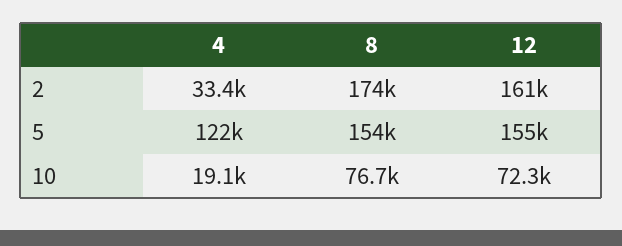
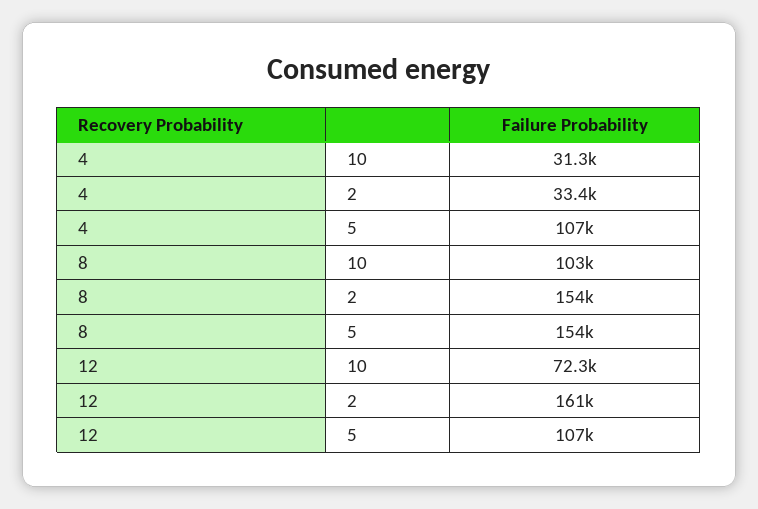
  {
    "4": {
      "2": 33400,
-     "5": 122000,
+     "5": 107000,
-     "10": 19100
+     "10": 31300
    },
    "8": {
-     "2": 174000,
+     "2": 154000,
      "5": 154000,
-     "10": 76700
+     "10": 103000
    },
    "12": {
      "2": 161000,
-     "5": 155000,
+     "5": 107000,
      "10": 72300
    }
  }

